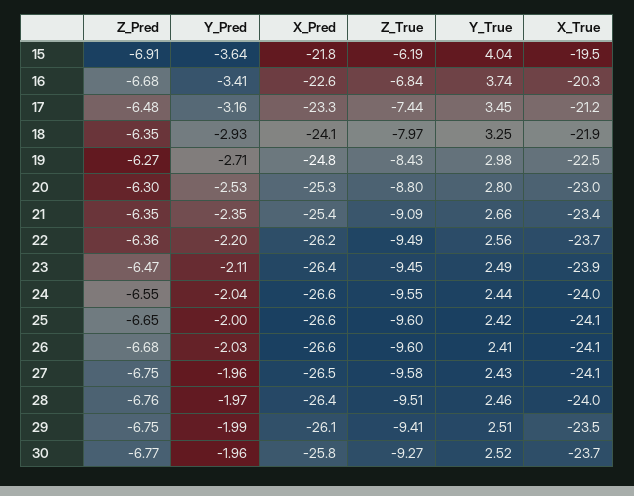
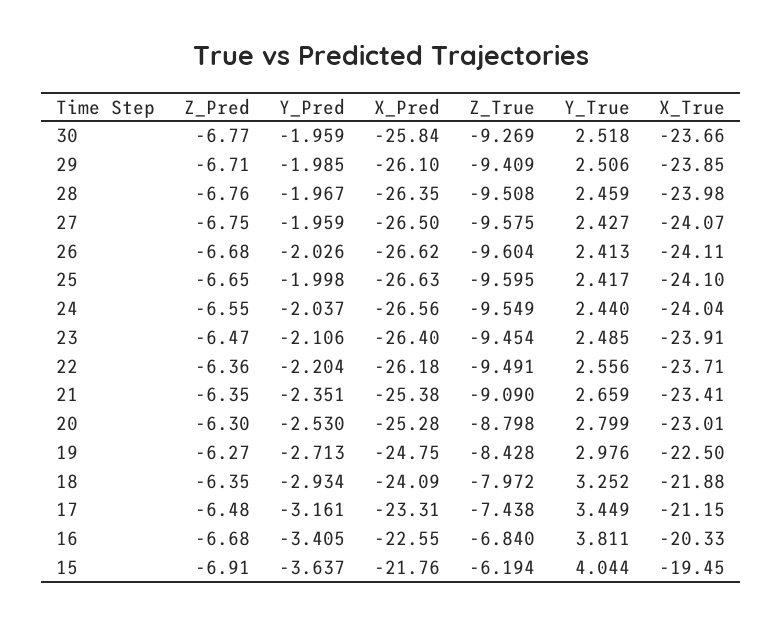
  {
    "Z_Pred": {
      "15": -6.91,
      "16": -6.68,
      "17": -6.48,
      "18": -6.35,
      "19": -6.27,
      "20": -6.3,
      "21": -6.35,
      "22": -6.36,
      "23": -6.47,
      "24": -6.55,
      "25": -6.65,
      "26": -6.68,
      "27": -6.75,
      "28": -6.76,
-     "29": -6.75,
+     "29": -6.71,
      "30": -6.77
    },
    "Y_Pred": {
      "15": -3.637,
      "16": -3.405,
      "17": -3.161,
      "18": -2.934,
      "19": -2.713,
      "20": -2.53,
      "21": -2.351,
      "22": -2.204,
      "23": -2.106,
      "24": -2.037,
      "25": -1.998,
      "26": -2.026,
      "27": -1.959,
      "28": -1.967,
      "29": -1.985,
      "30": -1.959
    },
    "X_Pred": {
      "15": -21.76,
      "16": -22.55,
      "17": -23.31,
      "18": -24.09,
      "19": -24.75,
      "20": -25.28,
      "21": -25.38,
      "22": -26.18,
      "23": -26.4,
      "24": -26.56,
      "25": -26.63,
      "26": -26.62,
      "27": -26.5,
      "28": -26.35,
      "29": -26.1,
      "30": -25.84
    },
    "Z_True": {
      "15": -6.194,
      "16": -6.84,
      "17": -7.438,
      "18": -7.972,
      "19": -8.428,
      "20": -8.798,
      "21": -9.09,
      "22": -9.491,
      "23": -9.454,
      "24": -9.549,
      "25": -9.595,
      "26": -9.604,
      "27": -9.575,
      "28": -9.508,
      "29": -9.409,
      "30": -9.269
    },
    "Y_True": {
      "15": 4.044,
-     "16": 3.74,
+     "16": 3.811,
      "17": 3.449,
      "18": 3.252,
      "19": 2.976,
      "20": 2.799,
      "21": 2.659,
      "22": 2.556,
      "23": 2.485,
      "24": 2.44,
      "25": 2.417,
      "26": 2.413,
      "27": 2.427,
      "28": 2.459,
      "29": 2.506,
      "30": 2.518
    },
    "X_True": {
      "15": -19.45,
      "16": -20.33,
      "17": -21.15,
      "18": -21.88,
      "19": -22.5,
      "20": -23.01,
      "21": -23.41,
      "22": -23.71,
      "23": -23.91,
      "24": -24.04,
      "25": -24.1,
      "26": -24.11,
      "27": -24.07,
      "28": -23.98,
-     "29": -23.5,
+     "29": -23.85,
      "30": -23.66
    }
  }

